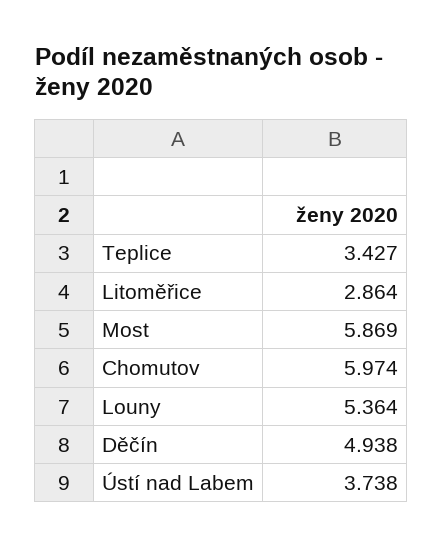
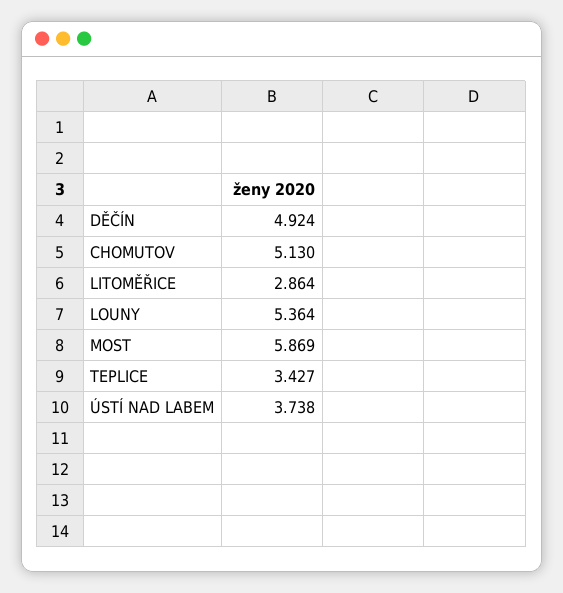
  {
    "Teplice": 3.427,
    "Litoměřice": 2.864,
    "Most": 5.869,
-   "Chomutov": 5.974,
+   "Chomutov": 5.13,
    "Louny": 5.364,
-   "Děčín": 4.938,
+   "Děčín": 4.924,
    "Ústí nad Labem": 3.738
  }

